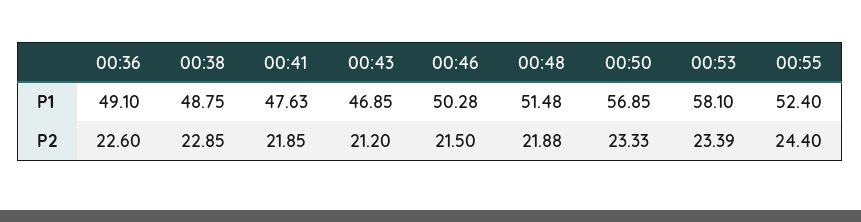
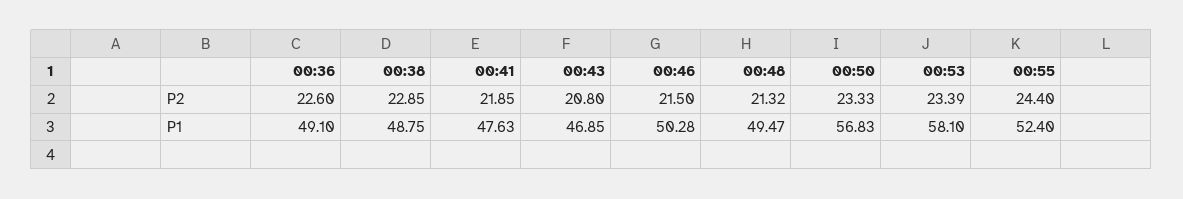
  {
    "00:36": {
      "P1": 49.1,
      "P2": 22.6
    },
    "00:38": {
      "P1": 48.75,
      "P2": 22.85
    },
    "00:41": {
      "P1": 47.63,
      "P2": 21.85
    },
    "00:43": {
      "P1": 46.85,
-     "P2": 21.2
+     "P2": 20.8
    },
    "00:46": {
      "P1": 50.28,
      "P2": 21.5
    },
    "00:48": {
-     "P1": 51.48,
+     "P1": 49.47,
-     "P2": 21.88
+     "P2": 21.32
    },
    "00:50": {
-     "P1": 56.85,
+     "P1": 56.83,
      "P2": 23.33
    },
    "00:53": {
      "P1": 58.1,
      "P2": 23.39
    },
    "00:55": {
      "P1": 52.4,
      "P2": 24.4
    }
  }

